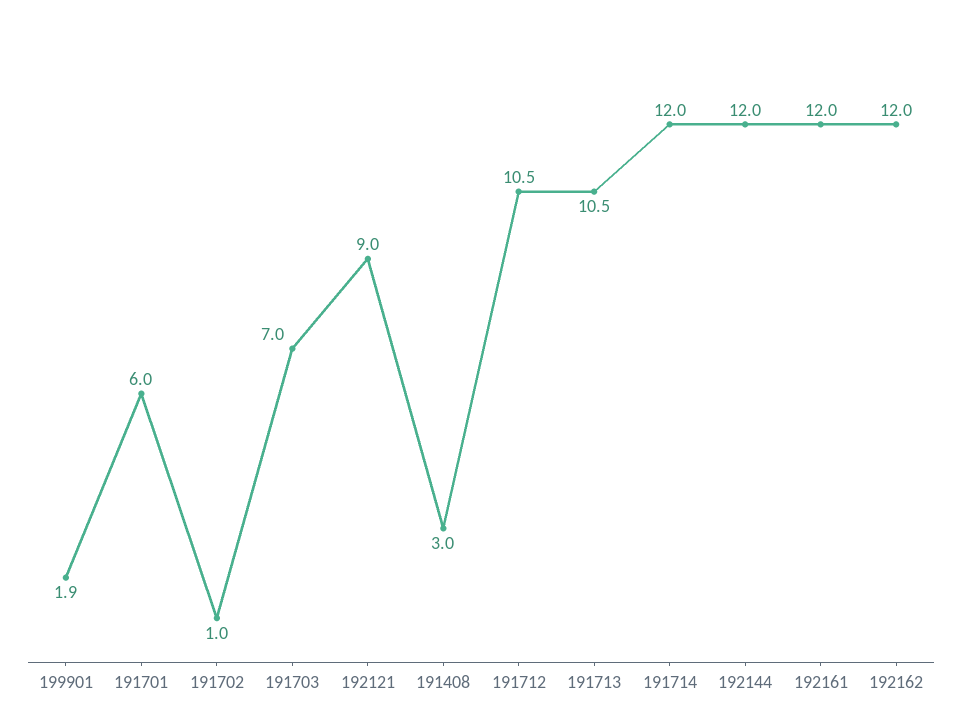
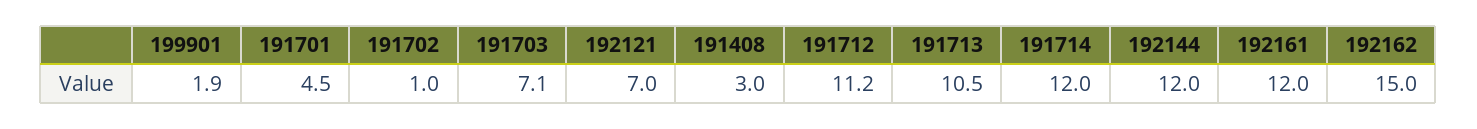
  {
    "199901": 1.9,
-   "191701": 6,
+   "191701": 4.5,
    "191702": 1,
-   "191703": 7,
+   "191703": 7.1,
-   "192121": 9,
+   "192121": 7,
    "191408": 3,
-   "191712": 10.5,
+   "191712": 11.2,
    "191713": 10.5,
    "191714": 12,
    "192144": 12,
    "192161": 12,
-   "192162": 12
+   "192162": 15
  }

